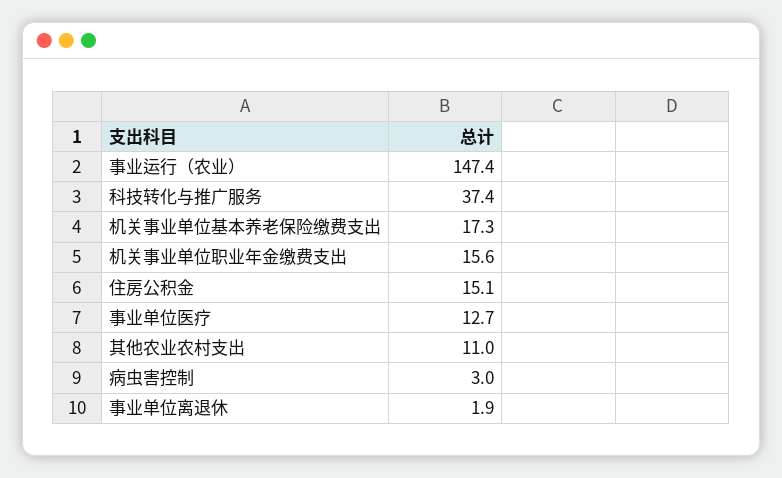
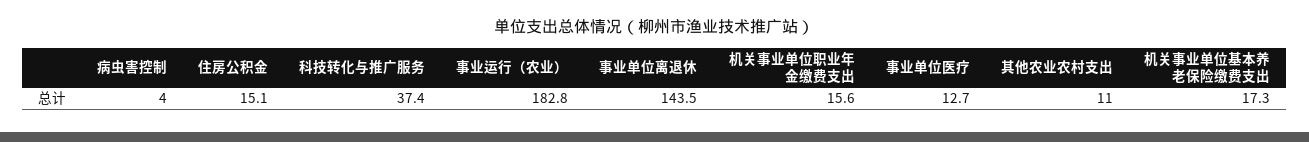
  {
-   "事业运行（农业）": 147.4,
+   "事业运行（农业）": 182.8,
    "科技转化与推广服务": 37.4,
    "机关事业单位基本养老保险缴费支出": 17.3,
    "机关事业单位职业年金缴费支出": 15.6,
    "住房公积金": 15.1,
    "事业单位医疗": 12.7,
    "其他农业农村支出": 11,
-   "病虫害控制": 3,
+   "病虫害控制": 4,
-   "事业单位离退休": 1.9
+   "事业单位离退休": 143.5
  }

